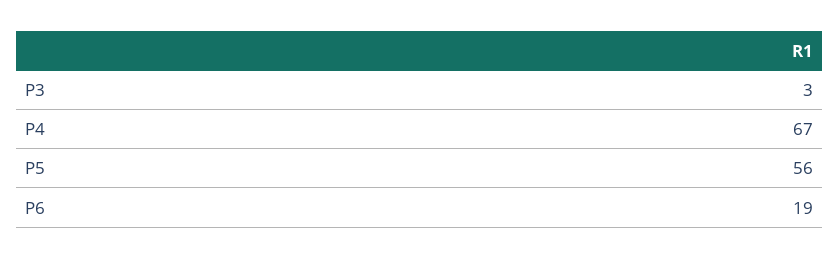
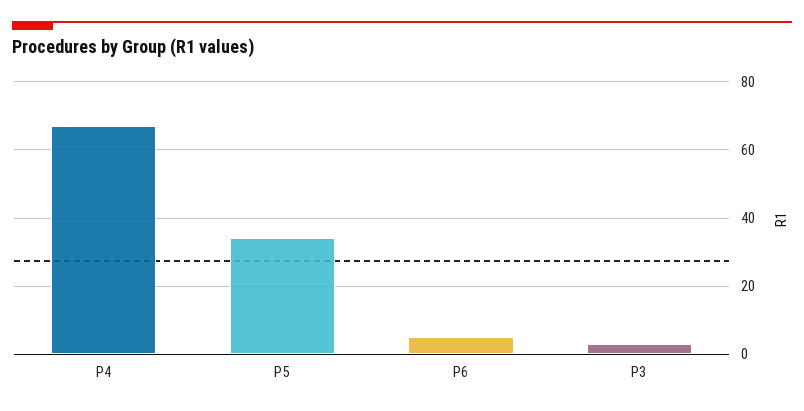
  {
    "P3": 3,
    "P4": 67,
-   "P5": 56,
+   "P5": 35,
-   "P6": 19
+   "P6": 5
  }

